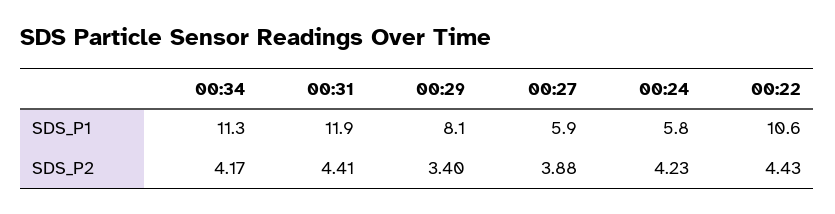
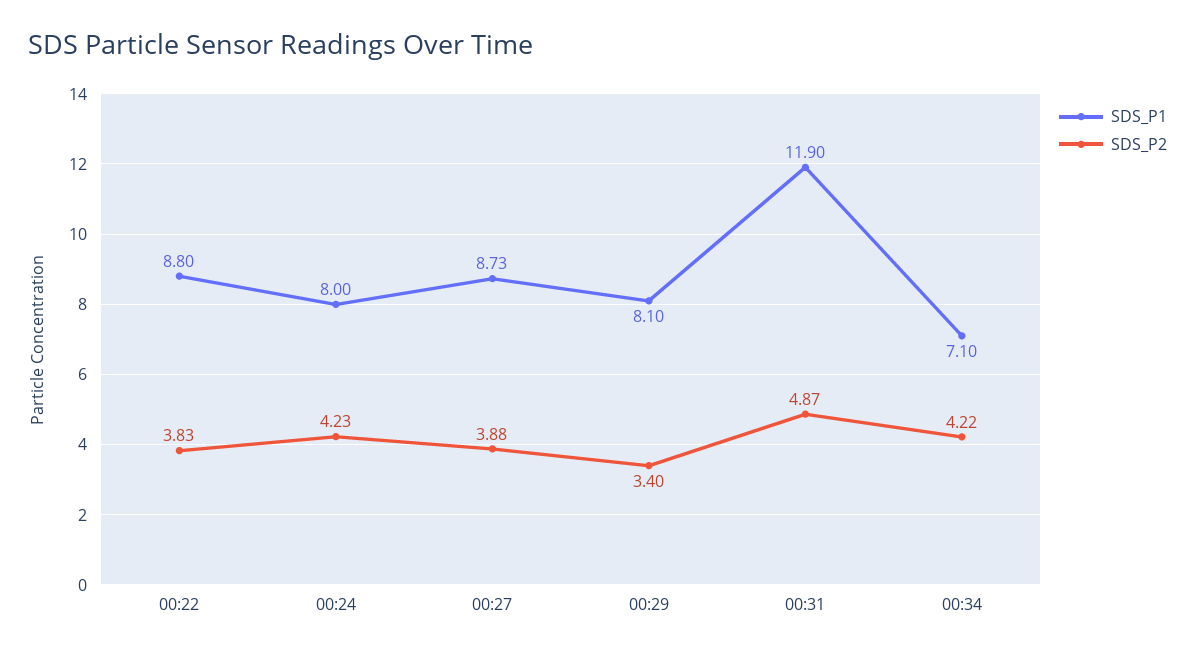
  {
    "SDS_P1": {
-     "00:34": 11.3,
+     "00:34": 7.1,
      "00:31": 11.9,
      "00:29": 8.1,
-     "00:27": 5.9,
+     "00:27": 8.73,
-     "00:24": 5.8,
+     "00:24": 8,
-     "00:22": 10.6
+     "00:22": 8.8
    },
    "SDS_P2": {
-     "00:34": 4.17,
+     "00:34": 4.22,
-     "00:31": 4.41,
+     "00:31": 4.87,
      "00:29": 3.4,
      "00:27": 3.88,
      "00:24": 4.23,
-     "00:22": 4.43
+     "00:22": 3.83
    }
  }

